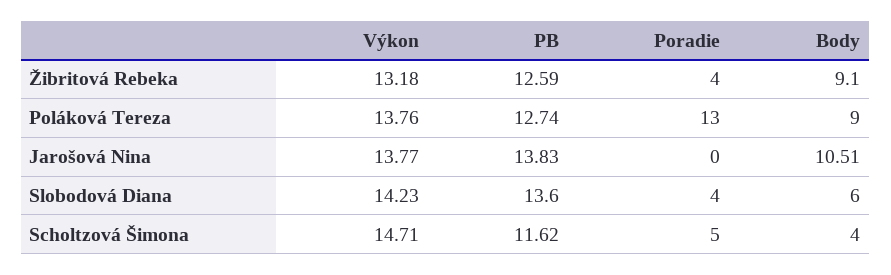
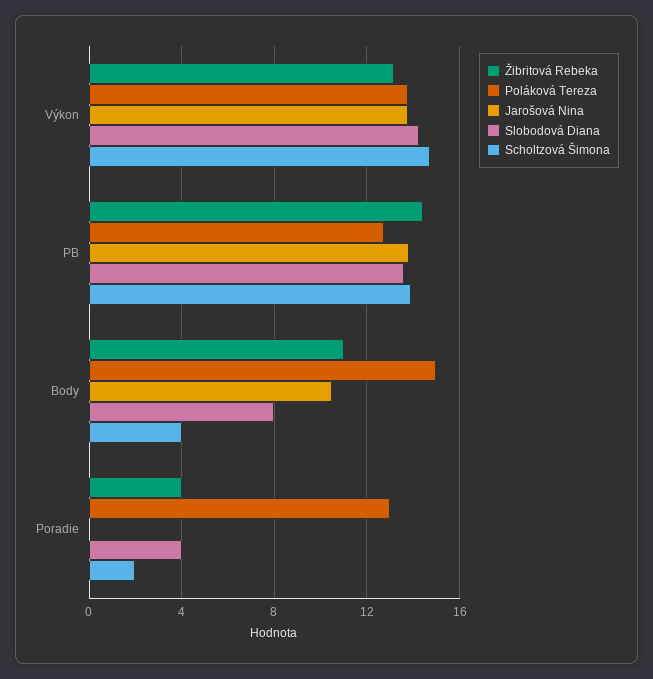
  {
    "Žibritová Rebeka": {
      "Výkon": 13.18,
-     "PB": 12.59,
+     "PB": 14.5,
      "Poradie": 4,
-     "Body": 9.1
+     "Body": 11
    },
    "Poláková Tereza": {
      "Výkon": 13.76,
      "PB": 12.74,
      "Poradie": 13,
-     "Body": 9
+     "Body": 15
    },
    "Jarošová Nina": {
      "Výkon": 13.77,
      "PB": 13.83,
      "Poradie": 0,
      "Body": 10.51
    },
    "Slobodová Diana": {
      "Výkon": 14.23,
      "PB": 13.6,
      "Poradie": 4,
-     "Body": 6
+     "Body": 8
    },
    "Scholtzová Šimona": {
      "Výkon": 14.71,
-     "PB": 11.62,
+     "PB": 14,
-     "Poradie": 5,
+     "Poradie": 2,
      "Body": 4
    }
  }

